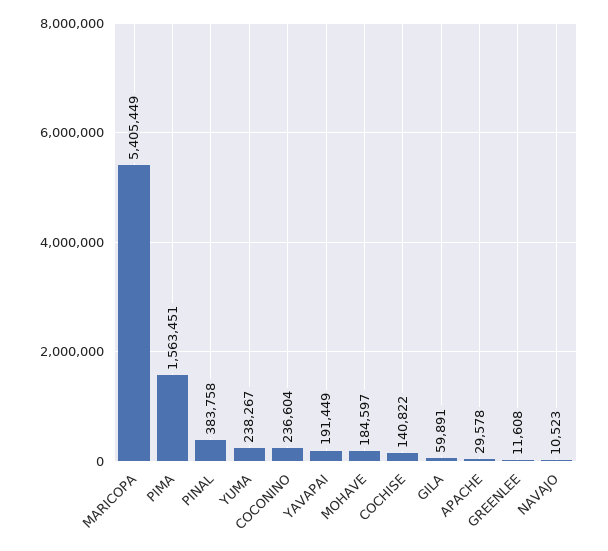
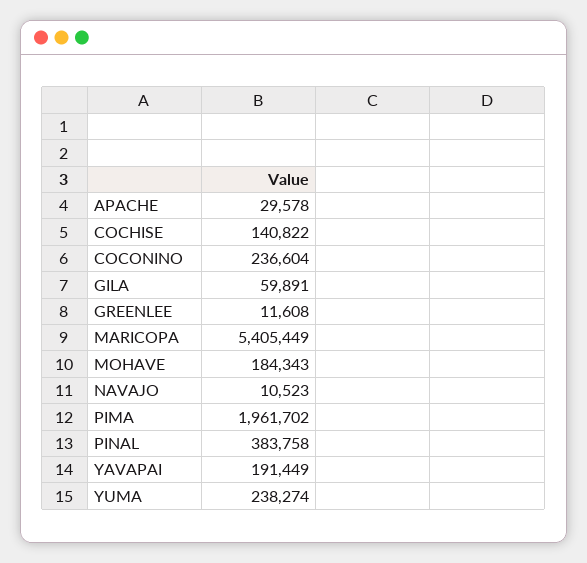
  {
    "MARICOPA": 5405449,
-   "PIMA": 1563451,
+   "PIMA": 1961702,
    "PINAL": 383758,
-   "YUMA": 238267,
+   "YUMA": 238274,
    "COCONINO": 236604,
    "YAVAPAI": 191449,
-   "MOHAVE": 184597,
+   "MOHAVE": 184343,
    "COCHISE": 140822,
    "GILA": 59891,
    "APACHE": 29578,
    "GREENLEE": 11608,
    "NAVAJO": 10523
  }

